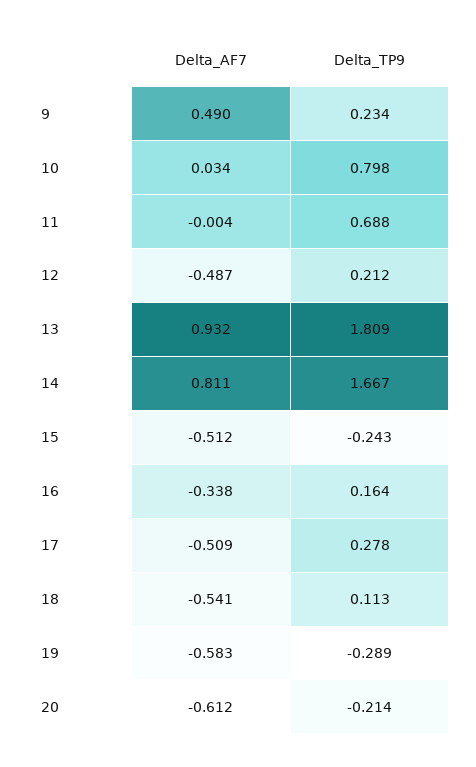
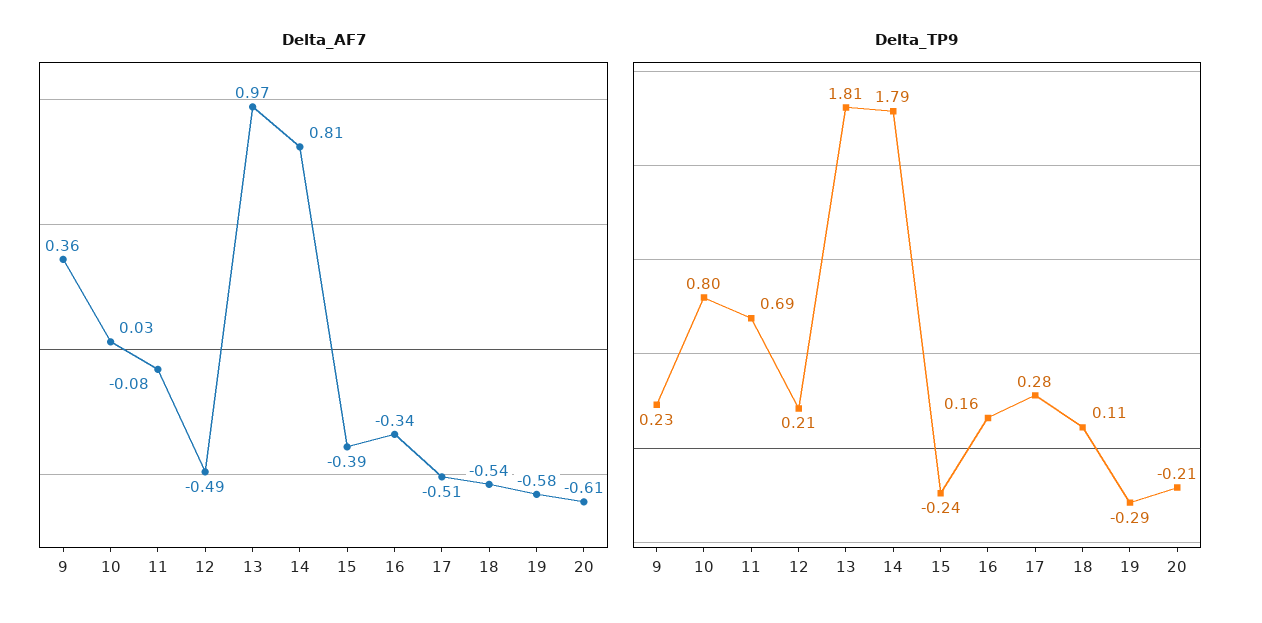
  {
    "Delta_AF7": {
-     "9": 0.49,
+     "9": 0.36,
      "10": 0.034,
-     "11": -0.004,
+     "11": -0.08,
      "12": -0.487,
-     "13": 0.932,
+     "13": 0.97,
      "14": 0.811,
-     "15": -0.512,
+     "15": -0.39,
      "16": -0.338,
      "17": -0.509,
      "18": -0.541,
      "19": -0.583,
      "20": -0.612
    },
    "Delta_TP9": {
      "9": 0.234,
      "10": 0.798,
      "11": 0.688,
      "12": 0.212,
      "13": 1.809,
-     "14": 1.667,
+     "14": 1.79,
      "15": -0.243,
      "16": 0.164,
      "17": 0.278,
      "18": 0.113,
      "19": -0.289,
      "20": -0.214
    }
  }

